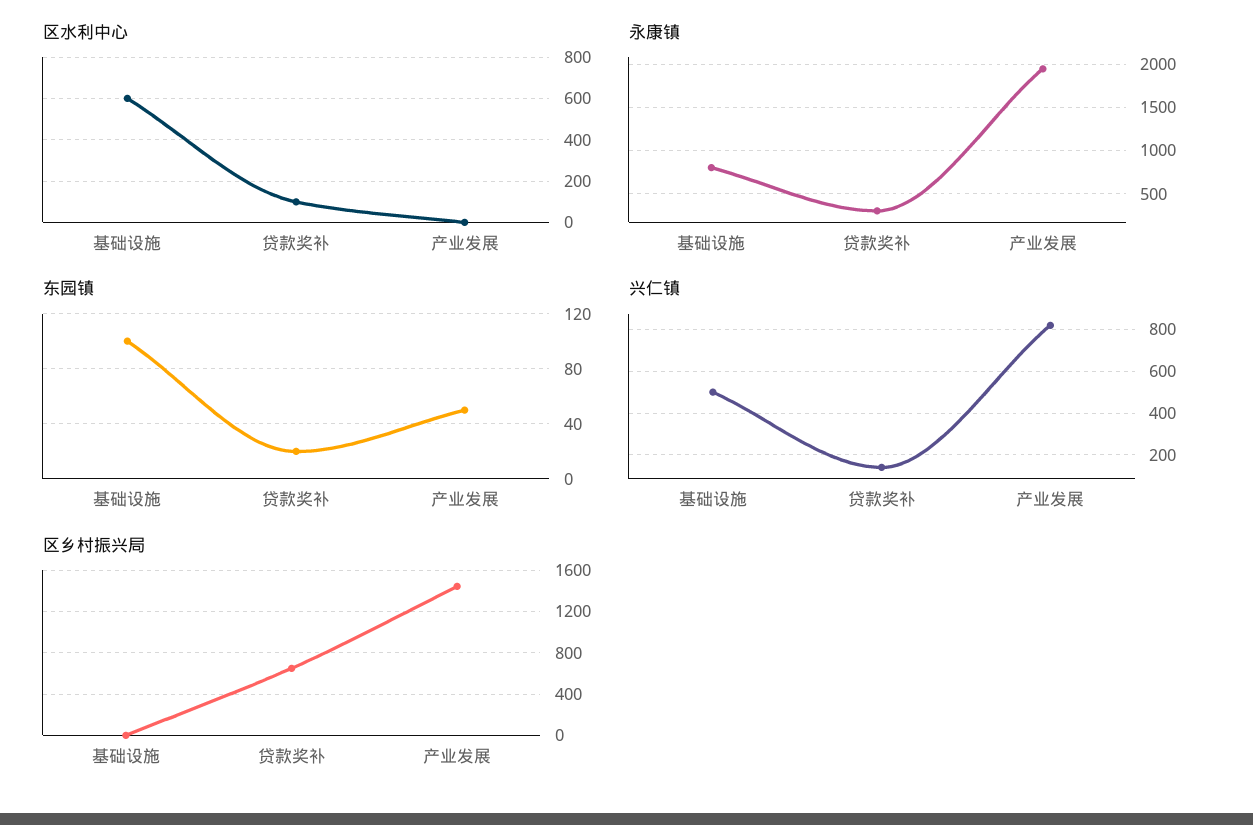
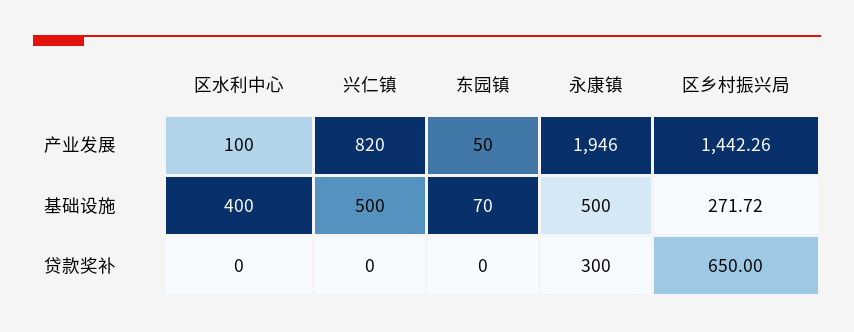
  {
    "区水利中心": {
-     "基础设施": 600,
+     "基础设施": 400,
-     "贷款奖补": 100,
+     "贷款奖补": 0,
-     "产业发展": 0
+     "产业发展": 100
    },
    "永康镇": {
-     "基础设施": 800,
+     "基础设施": 500,
      "贷款奖补": 300,
      "产业发展": 1946
    },
    "东园镇": {
-     "基础设施": 100,
+     "基础设施": 70,
-     "贷款奖补": 20,
+     "贷款奖补": 0,
      "产业发展": 50
    },
    "兴仁镇": {
      "基础设施": 500,
-     "贷款奖补": 150,
+     "贷款奖补": 0,
      "产业发展": 820
    },
    "区乡村振兴局": {
-     "基础设施": 0,
+     "基础设施": 271.72,
      "贷款奖补": 650,
      "产业发展": 1442.26
    }
  }

